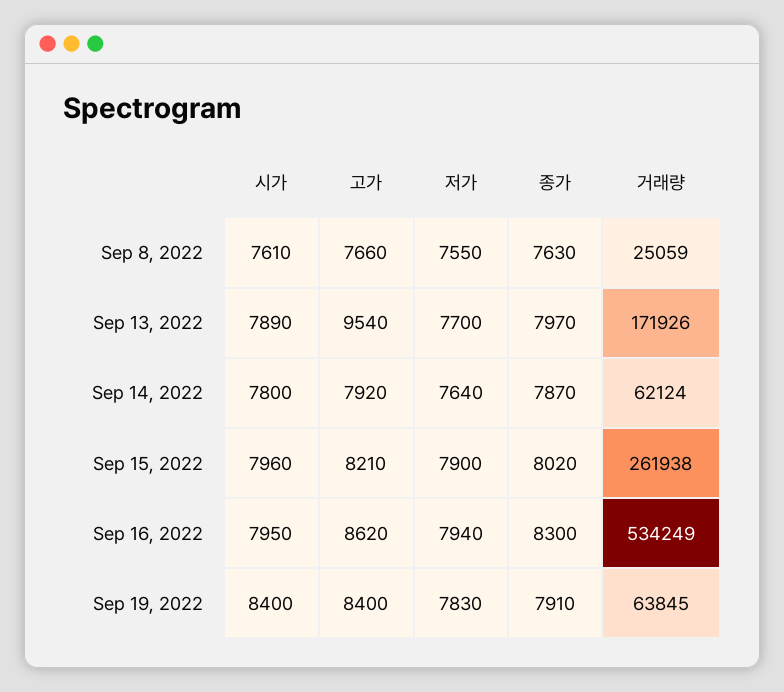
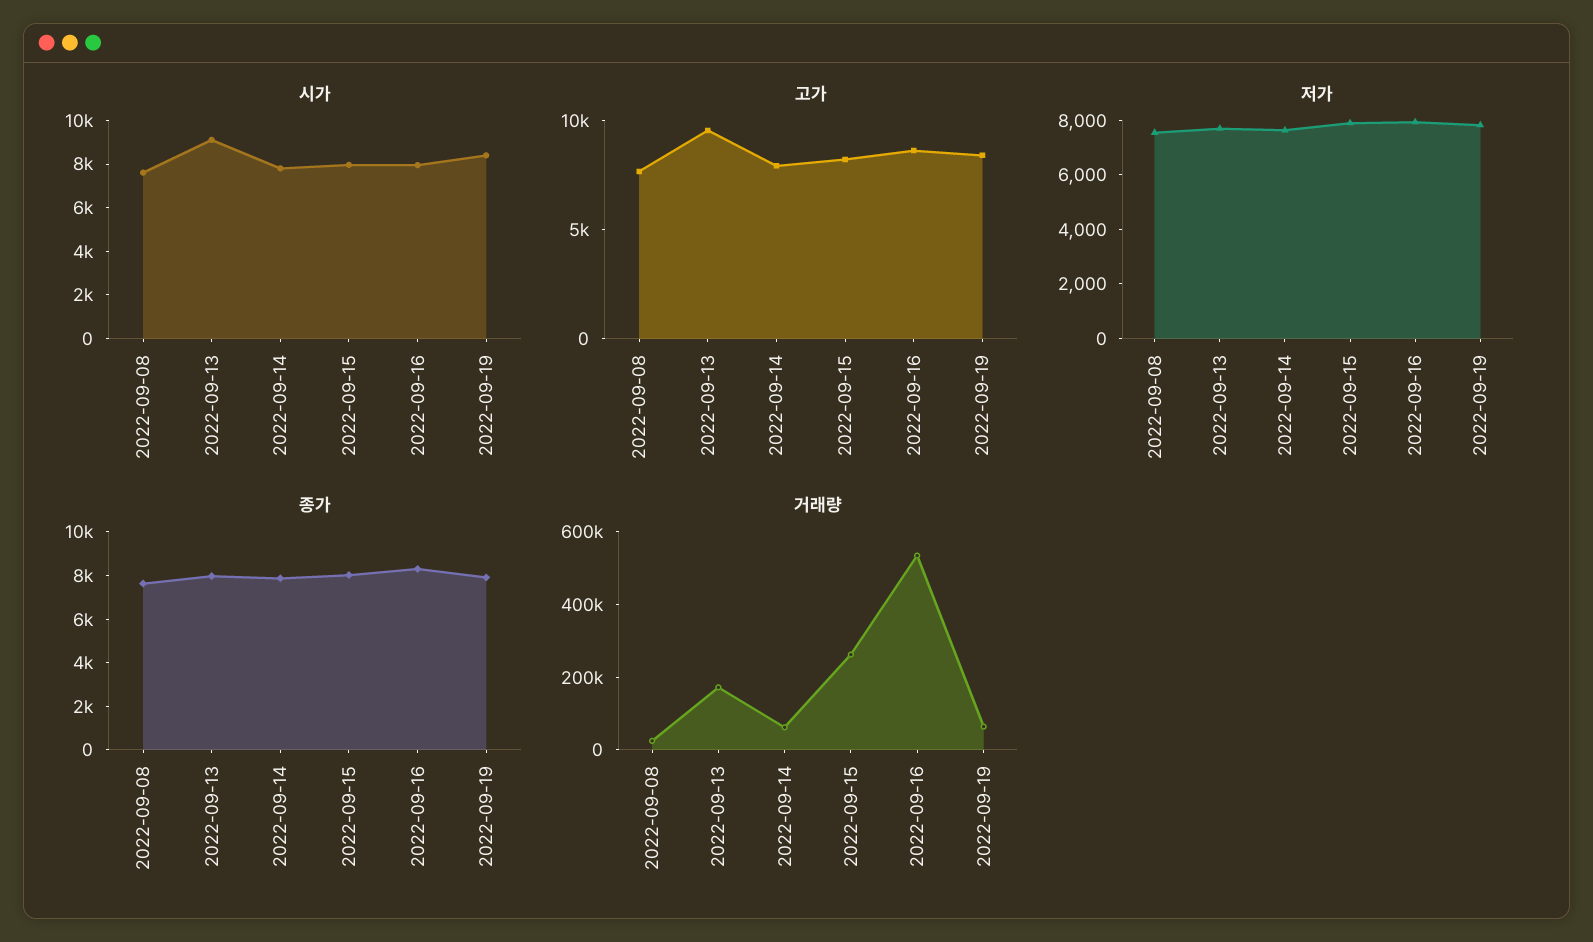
  {
    "시가": {
      "Sep 8, 2022": 7610,
-     "Sep 13, 2022": 7890,
+     "Sep 13, 2022": 9000,
      "Sep 14, 2022": 7800,
      "Sep 15, 2022": 7960,
      "Sep 16, 2022": 7950,
      "Sep 19, 2022": 8400
    },
    "고가": {
      "Sep 8, 2022": 7660,
      "Sep 13, 2022": 9540,
      "Sep 14, 2022": 7920,
      "Sep 15, 2022": 8210,
      "Sep 16, 2022": 8620,
      "Sep 19, 2022": 8400
    },
    "저가": {
      "Sep 8, 2022": 7550,
      "Sep 13, 2022": 7700,
      "Sep 14, 2022": 7640,
      "Sep 15, 2022": 7900,
      "Sep 16, 2022": 7940,
      "Sep 19, 2022": 7830
    },
    "종가": {
      "Sep 8, 2022": 7630,
      "Sep 13, 2022": 7970,
      "Sep 14, 2022": 7870,
      "Sep 15, 2022": 8020,
      "Sep 16, 2022": 8300,
      "Sep 19, 2022": 7910
    },
    "거래량": {
      "Sep 8, 2022": 25059,
      "Sep 13, 2022": 171926,
      "Sep 14, 2022": 62124,
      "Sep 15, 2022": 261938,
      "Sep 16, 2022": 534249,
      "Sep 19, 2022": 63845
    }
  }

